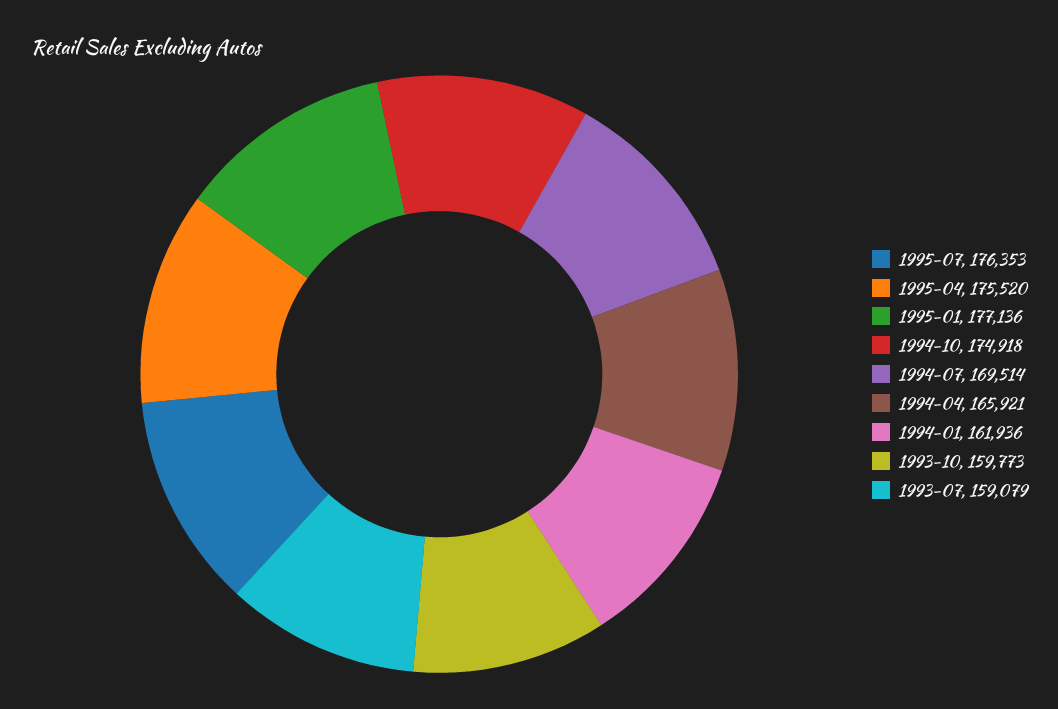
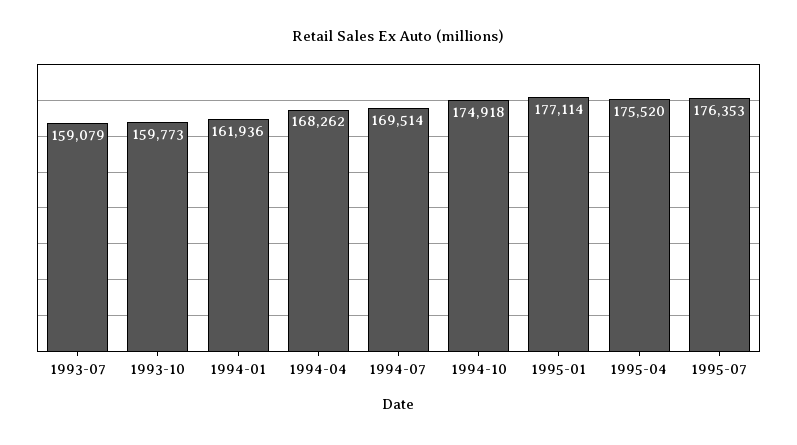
  {
    "1995-07": 176353,
    "1995-04": 175520,
-   "1995-01": 177136,
+   "1995-01": 177114,
    "1994-10": 174918,
    "1994-07": 169514,
-   "1994-04": 165921,
+   "1994-04": 168262,
    "1994-01": 161936,
    "1993-10": 159773,
    "1993-07": 159079
  }

